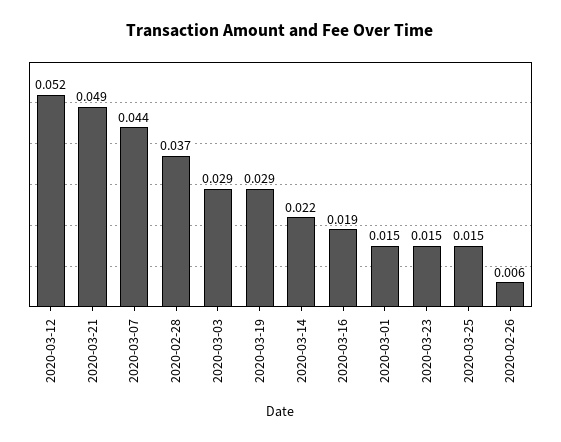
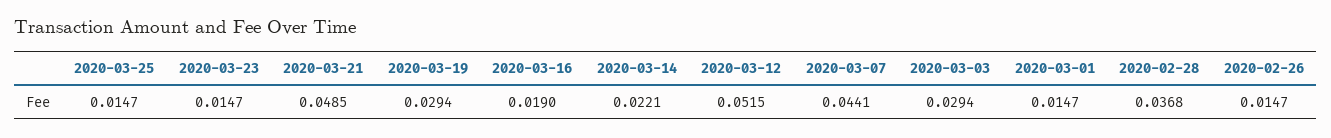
  {
    "2020-03-12": 0.0515,
    "2020-03-21": 0.0485,
    "2020-03-07": 0.0441,
    "2020-02-28": 0.0368,
    "2020-03-03": 0.0294,
    "2020-03-19": 0.0294,
    "2020-03-14": 0.0221,
    "2020-03-16": 0.019,
    "2020-03-01": 0.0147,
    "2020-03-23": 0.0147,
    "2020-03-25": 0.0147,
-   "2020-02-26": 0.006
+   "2020-02-26": 0.0147
  }

